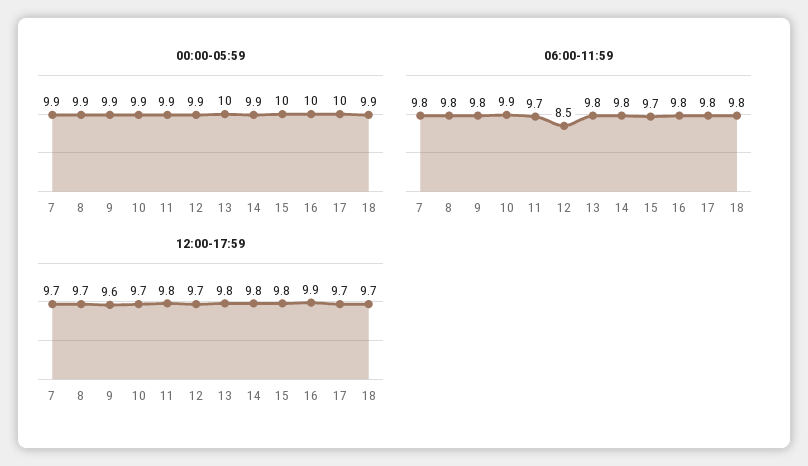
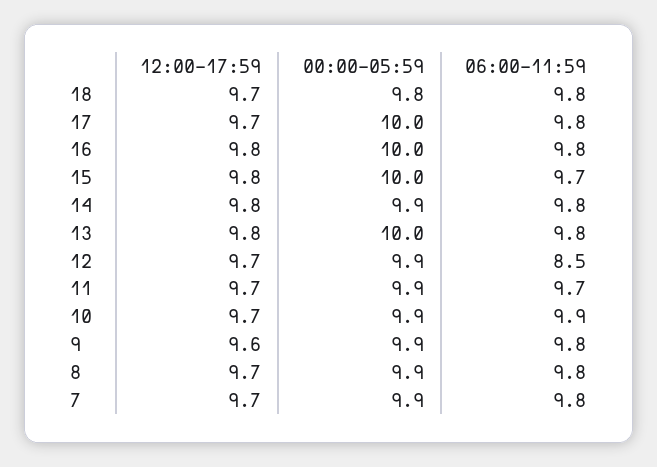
  {
    "00:00-05:59": {
      "7": 9.9,
      "8": 9.9,
      "9": 9.9,
      "10": 9.9,
      "11": 9.9,
      "12": 9.9,
      "13": 10,
      "14": 9.9,
      "15": 10,
      "16": 10,
      "17": 10,
-     "18": 9.9
+     "18": 9.8
    },
    "06:00-11:59": {
      "7": 9.8,
      "8": 9.8,
      "9": 9.8,
      "10": 9.9,
      "11": 9.7,
      "12": 8.5,
      "13": 9.8,
      "14": 9.8,
      "15": 9.7,
      "16": 9.8,
      "17": 9.8,
      "18": 9.8
    },
    "12:00-17:59": {
      "7": 9.7,
      "8": 9.7,
      "9": 9.6,
      "10": 9.7,
-     "11": 9.8,
+     "11": 9.7,
      "12": 9.7,
      "13": 9.8,
      "14": 9.8,
      "15": 9.8,
-     "16": 9.9,
+     "16": 9.8,
      "17": 9.7,
      "18": 9.7
    }
  }

